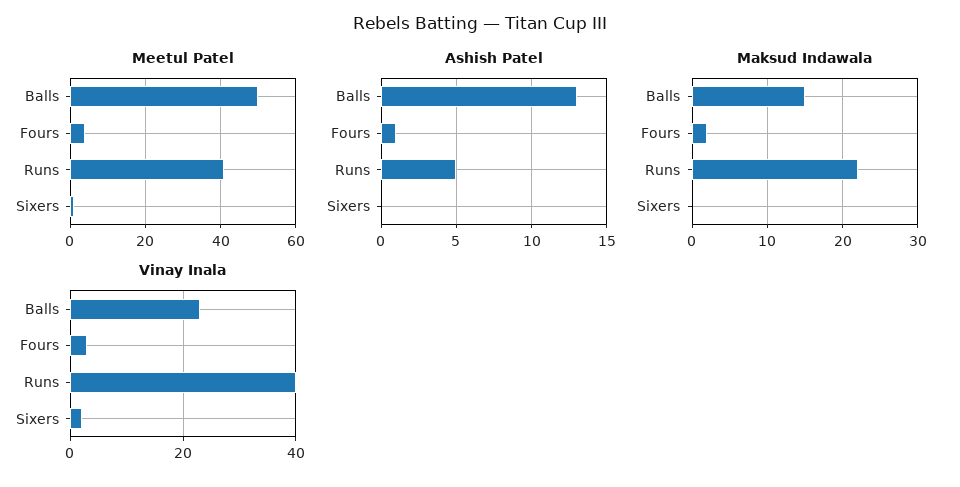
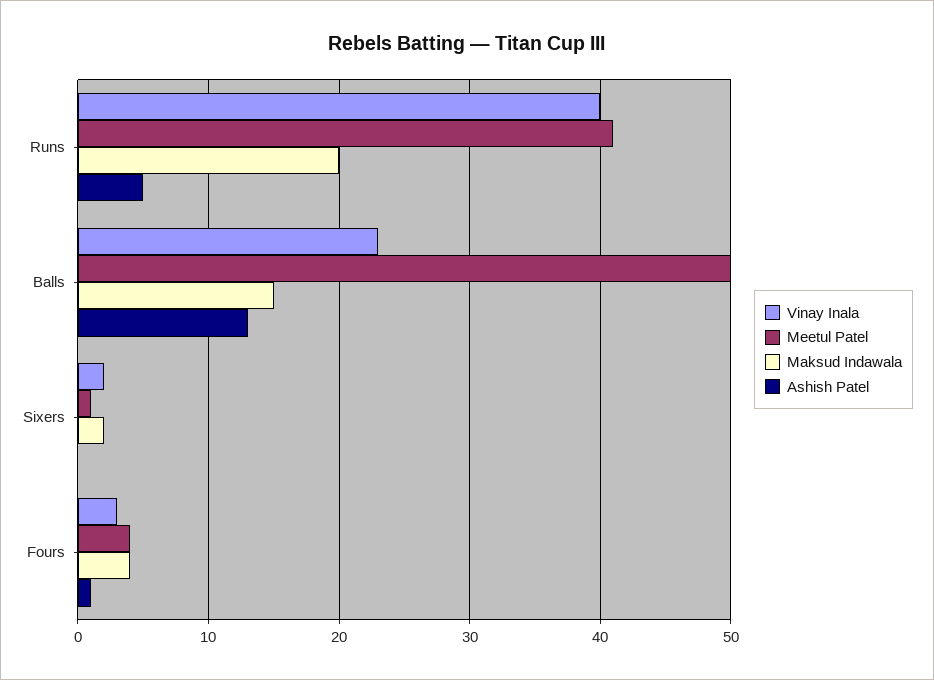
  {
    "Meetul Patel": {
      "Balls": 50,
      "Fours": 4,
      "Runs": 41,
      "Sixers": 1
    },
    "Ashish Patel": {
      "Balls": 13,
      "Fours": 1,
      "Runs": 5,
      "Sixers": 0
    },
    "Maksud Indawala": {
      "Balls": 15,
-     "Fours": 2,
+     "Fours": 4,
-     "Runs": 22,
+     "Runs": 20,
-     "Sixers": 0
+     "Sixers": 2
    },
    "Vinay Inala": {
      "Balls": 23,
      "Fours": 3,
      "Runs": 40,
      "Sixers": 2
    }
  }

